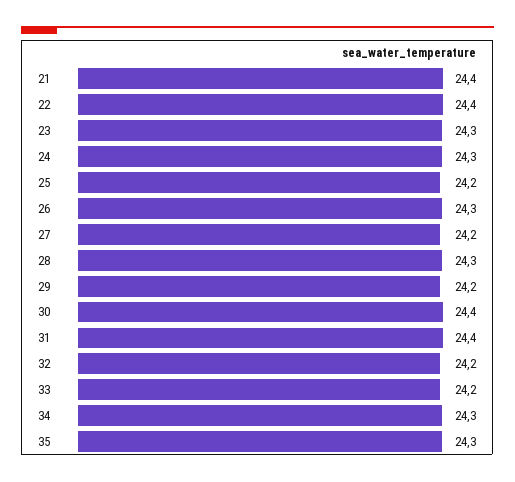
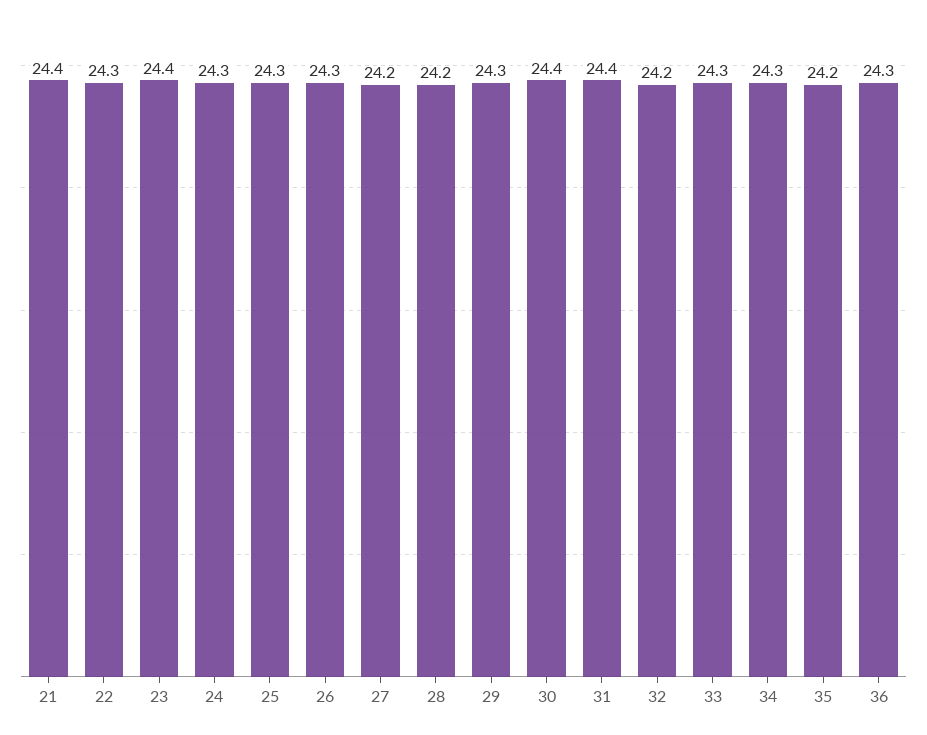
  {
    "21": 24.4,
-   "22": 24.4,
+   "22": 24.3,
-   "23": 24.3,
+   "23": 24.4,
    "24": 24.3,
-   "25": 24.2,
+   "25": 24.3,
    "26": 24.3,
    "27": 24.2,
-   "28": 24.3,
+   "28": 24.2,
-   "29": 24.2,
+   "29": 24.3,
    "30": 24.4,
    "31": 24.4,
    "32": 24.2,
-   "33": 24.2,
+   "33": 24.3,
    "34": 24.3,
-   "35": 24.3
+   "35": 24.2,
+   "36": 24.3
  }

